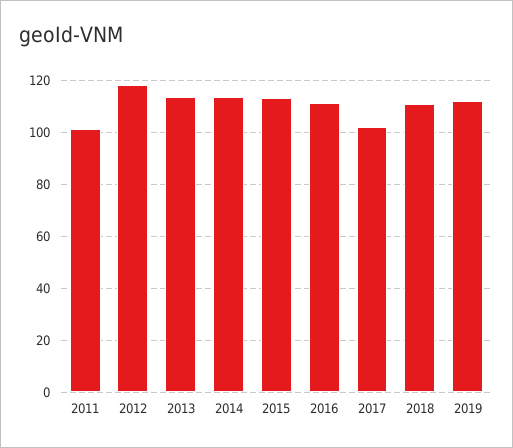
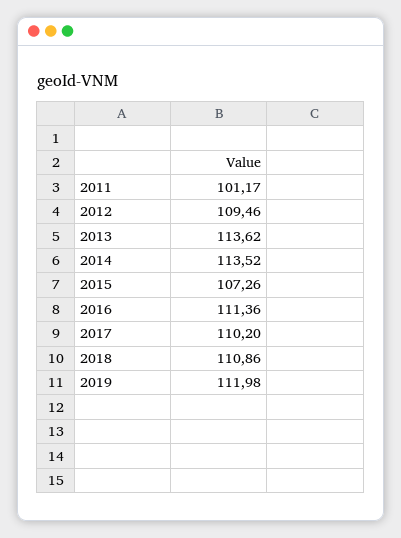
  {
    "2011": 101.17,
-   "2012": 117.5,
+   "2012": 109.46,
    "2013": 113.62,
    "2014": 113.52,
-   "2015": 112.5,
+   "2015": 107.26,
    "2016": 111.36,
-   "2017": 102.5,
+   "2017": 110.2,
    "2018": 110.86,
    "2019": 111.98
  }

